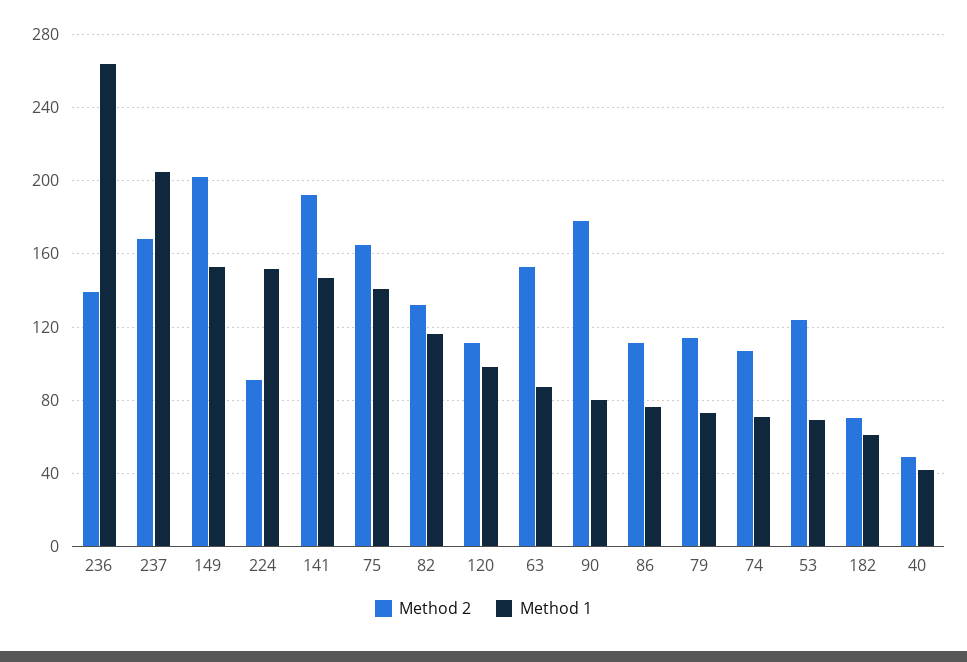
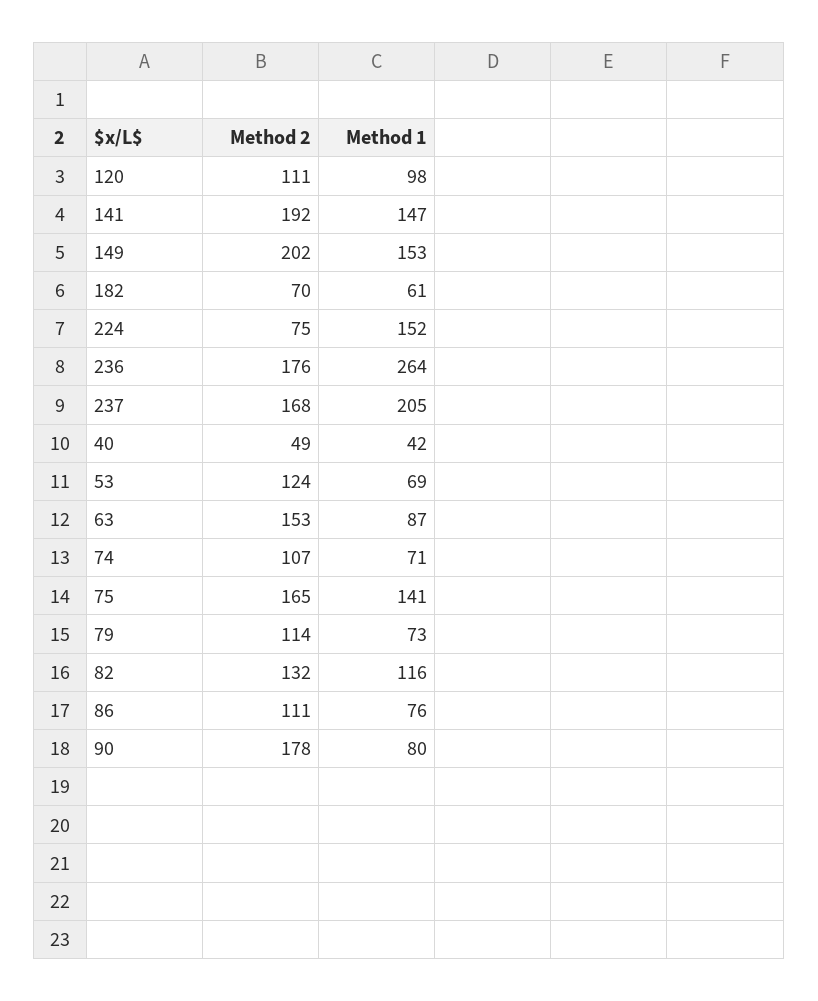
  {
    "Method 2": {
-     "236": 140,
+     "236": 176,
      "237": 168,
      "149": 202,
-     "224": 90,
+     "224": 75,
      "141": 192,
      "75": 165,
      "82": 132,
      "120": 111,
      "63": 153,
      "90": 178,
      "86": 111,
      "79": 114,
      "74": 107,
      "53": 124,
      "182": 70,
      "40": 49
    },
    "Method 1": {
      "236": 264,
      "237": 205,
      "149": 153,
      "224": 152,
      "141": 147,
      "75": 141,
      "82": 116,
      "120": 98,
      "63": 87,
      "90": 80,
      "86": 76,
      "79": 73,
      "74": 71,
      "53": 69,
      "182": 61,
      "40": 42
    }
  }

